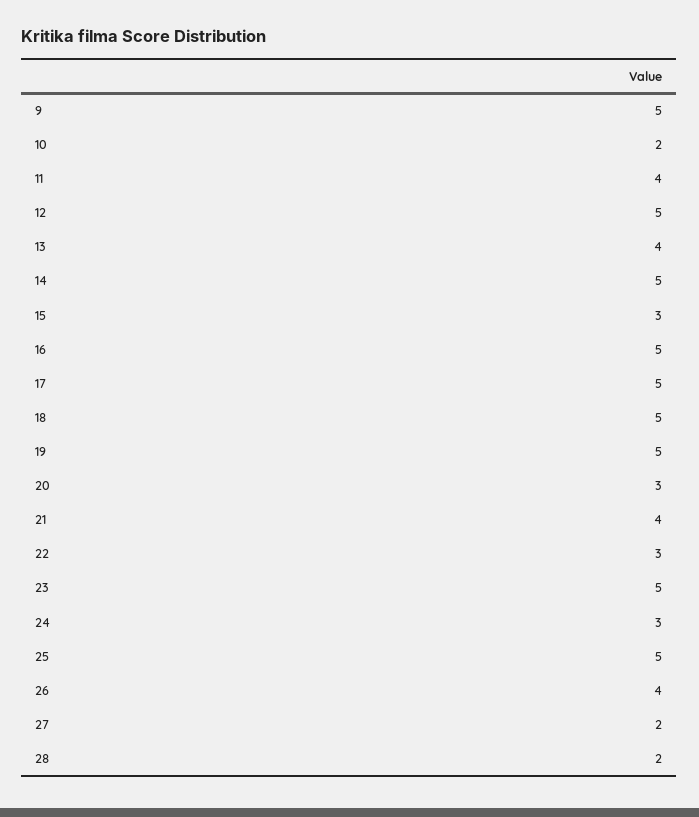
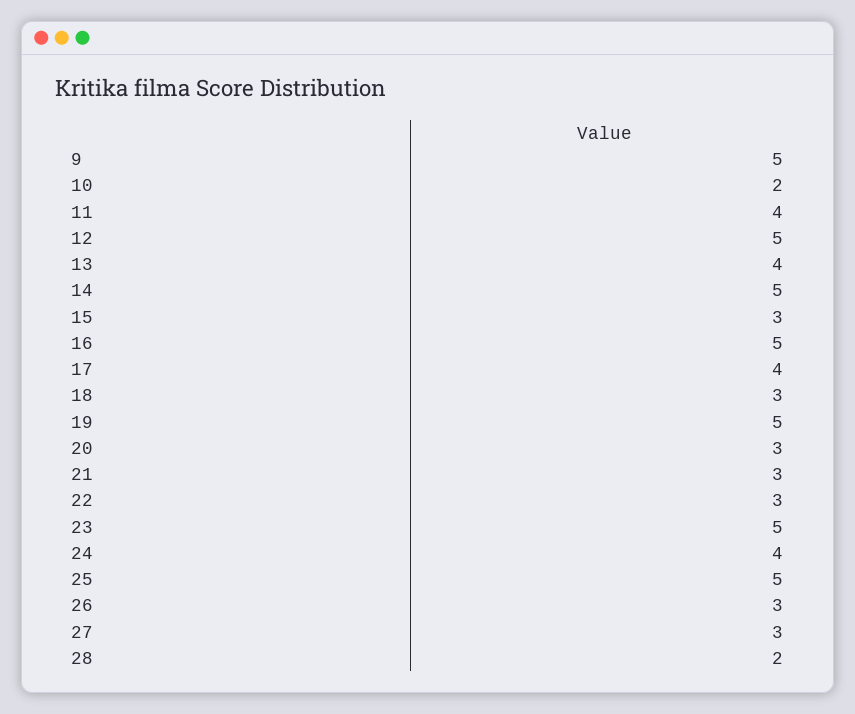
  {
    "9": 5,
    "10": 2,
    "11": 4,
    "12": 5,
    "13": 4,
    "14": 5,
    "15": 3,
    "16": 5,
-   "17": 5,
+   "17": 4,
-   "18": 5,
+   "18": 3,
    "19": 5,
    "20": 3,
-   "21": 4,
+   "21": 3,
    "22": 3,
    "23": 5,
-   "24": 3,
+   "24": 4,
    "25": 5,
-   "26": 4,
+   "26": 3,
-   "27": 2,
+   "27": 3,
    "28": 2
  }

